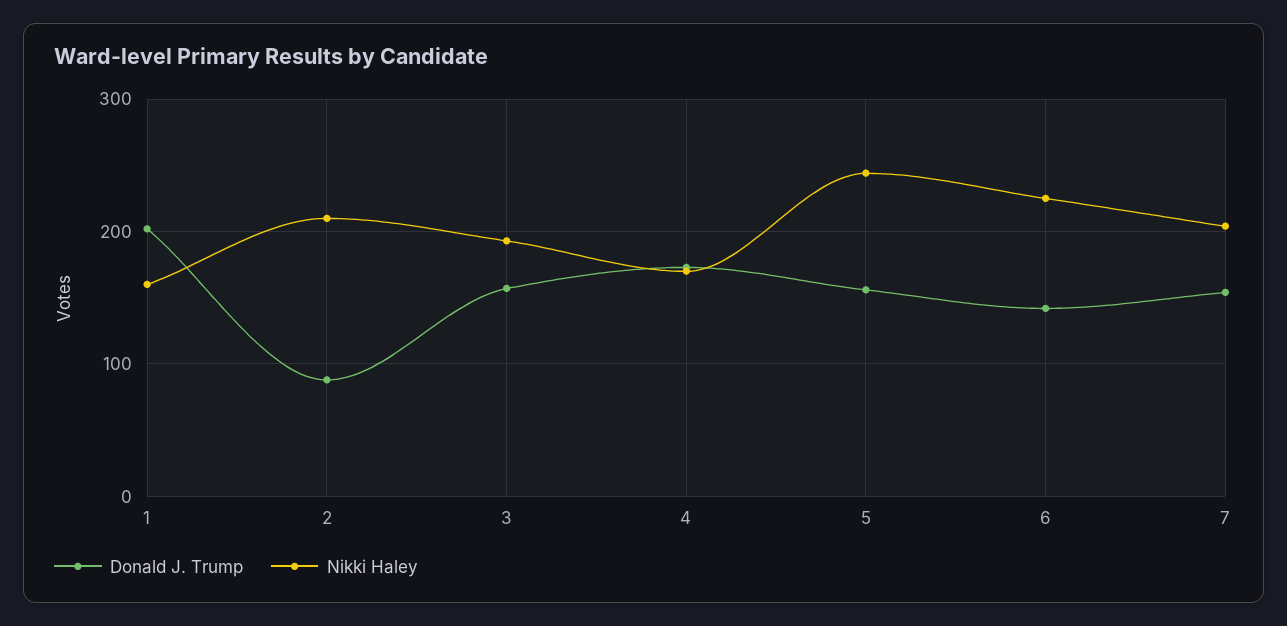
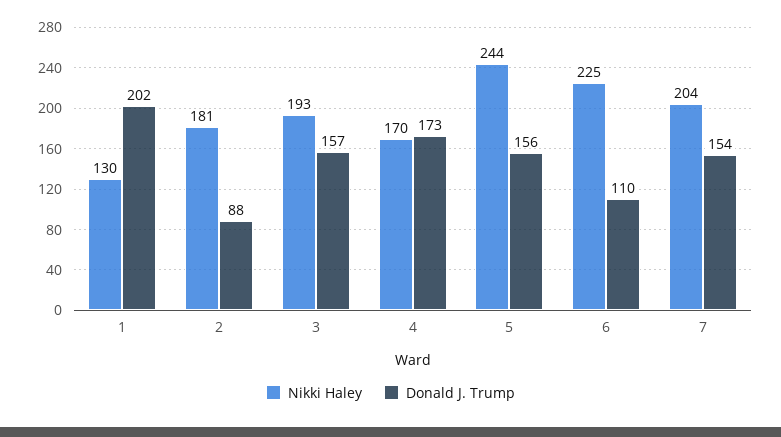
  {
    "Donald J. Trump": {
      "1": 202,
      "2": 88,
      "3": 157,
      "4": 173,
      "5": 156,
-     "6": 140,
+     "6": 110,
      "7": 154
    },
    "Nikki Haley": {
-     "1": 160,
+     "1": 130,
-     "2": 210,
+     "2": 181,
      "3": 193,
      "4": 170,
      "5": 244,
      "6": 225,
      "7": 204
    }
  }

